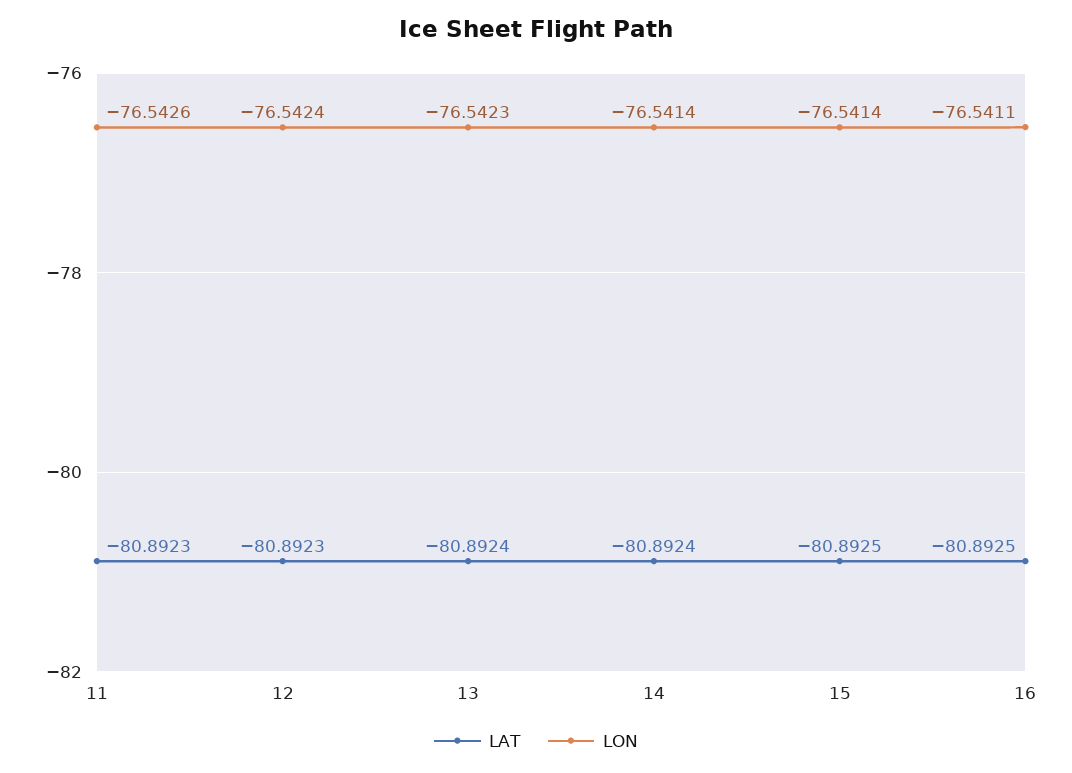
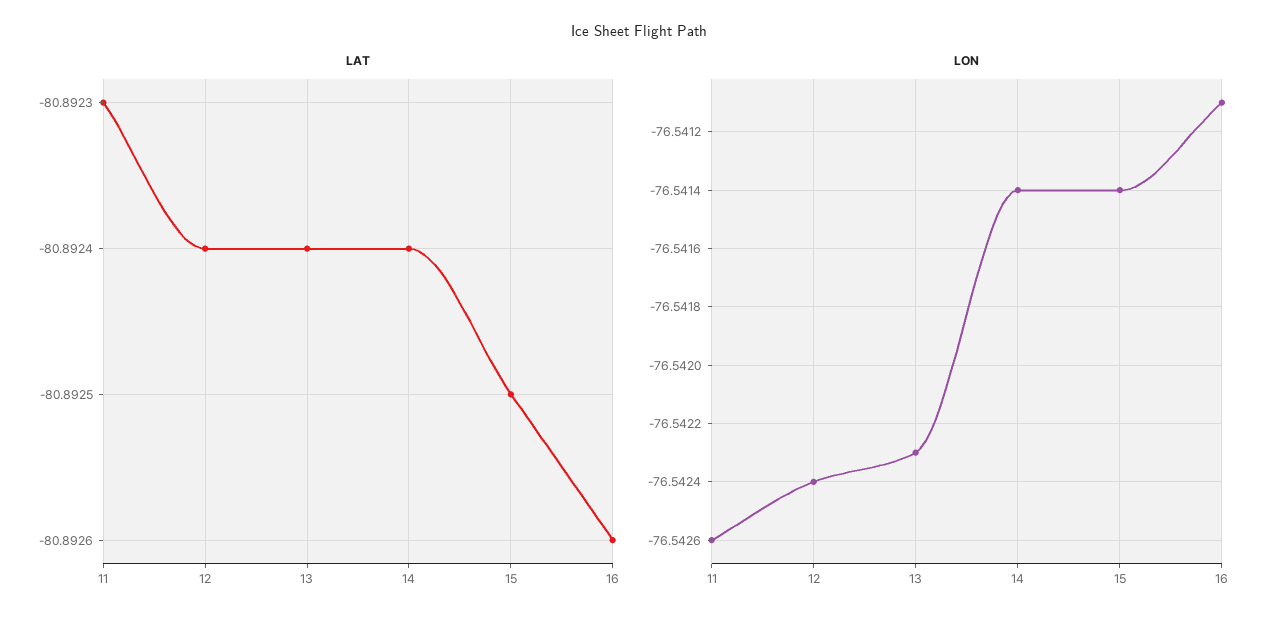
  {
    "LAT": {
      "11": -80.8923,
-     "12": -80.8923,
+     "12": -80.8924,
      "13": -80.8924,
      "14": -80.8924,
      "15": -80.8925,
-     "16": -80.8925
+     "16": -80.8926
    },
    "LON": {
      "11": -76.5426,
      "12": -76.5424,
      "13": -76.5423,
      "14": -76.5414,
      "15": -76.5414,
      "16": -76.5411
    }
  }

